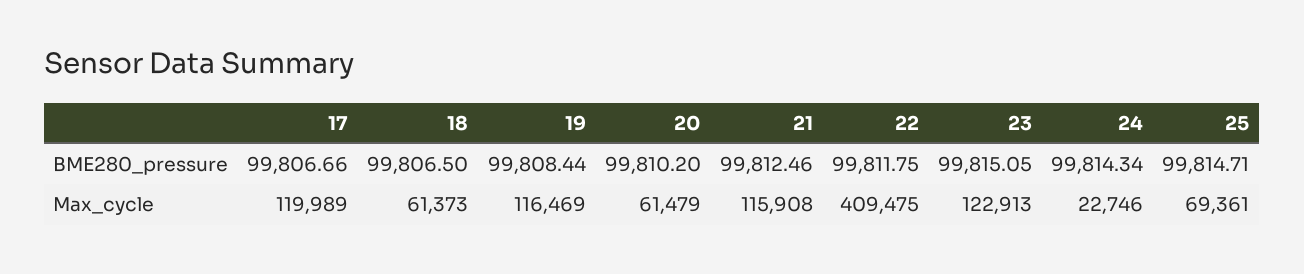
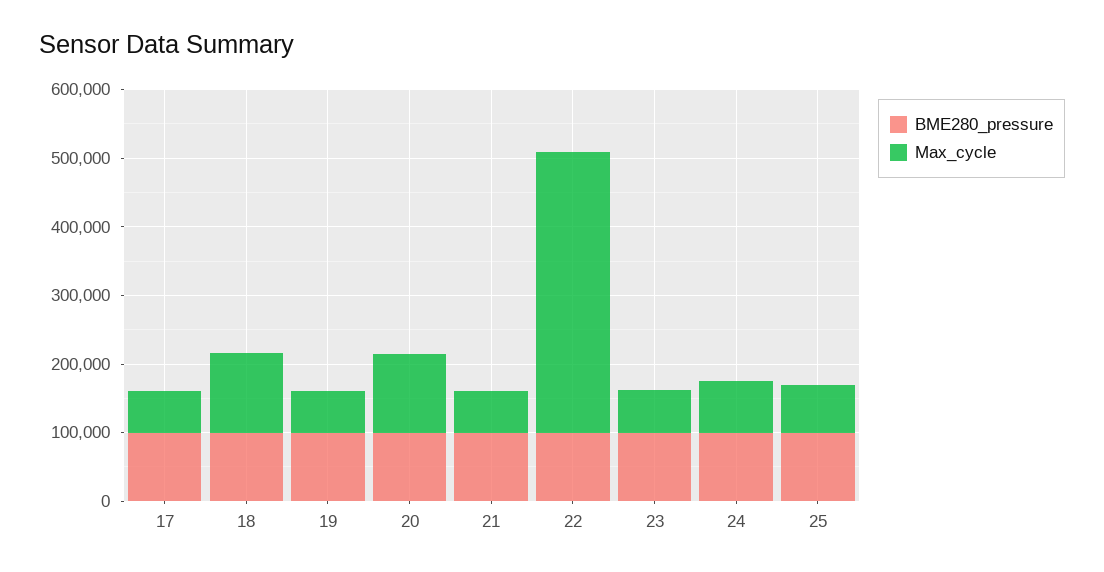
  {
    "BME280_pressure": {
      "17": 99806.66,
      "18": 99806.5,
      "19": 99808.44,
      "20": 99810.2,
      "21": 99812.46,
      "22": 99811.75,
      "23": 99815.05,
      "24": 99814.34,
      "25": 99814.71
    },
    "Max_cycle": {
-     "17": 119989,
+     "17": 60000,
-     "18": 61373,
+     "18": 120000,
-     "19": 116469,
+     "19": 60000,
-     "20": 61479,
+     "20": 120000,
-     "21": 115908,
+     "21": 60000,
      "22": 409475,
-     "23": 122913,
+     "23": 60000,
-     "24": 22746,
+     "24": 80000,
      "25": 69361
    }
  }

